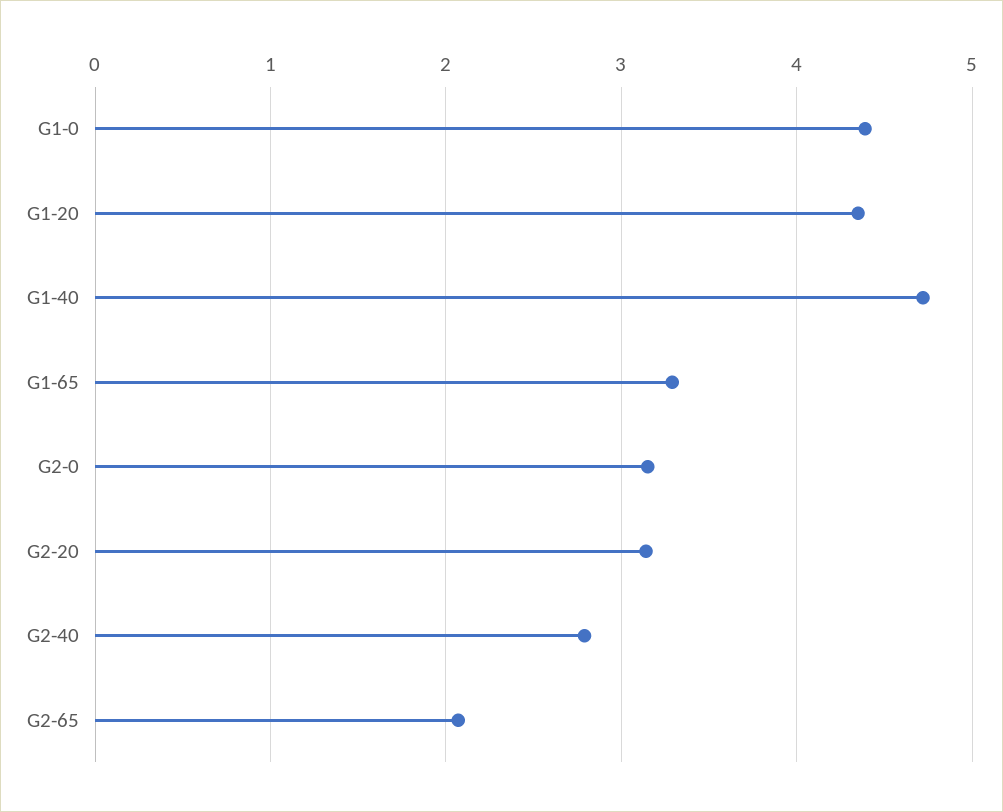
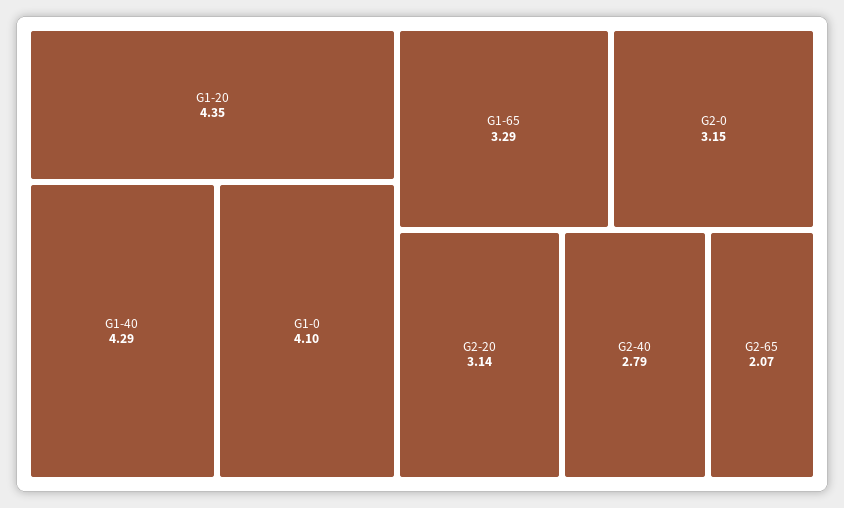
  {
-   "G1-0": 4.4,
+   "G1-0": 4.1,
    "G1-20": 4.35,
-   "G1-40": 4.7,
+   "G1-40": 4.29,
    "G1-65": 3.29,
    "G2-0": 3.15,
    "G2-20": 3.14,
    "G2-40": 2.79,
    "G2-65": 2.07
  }

